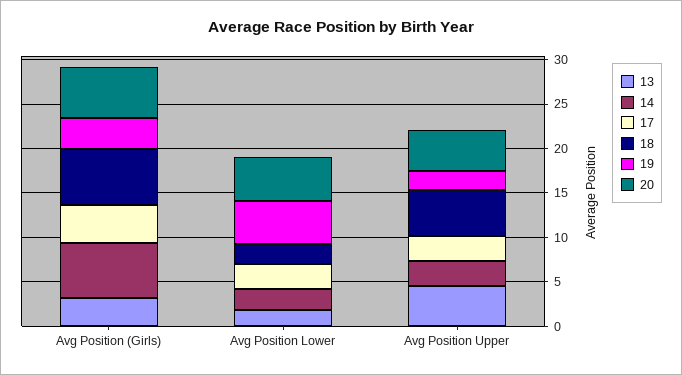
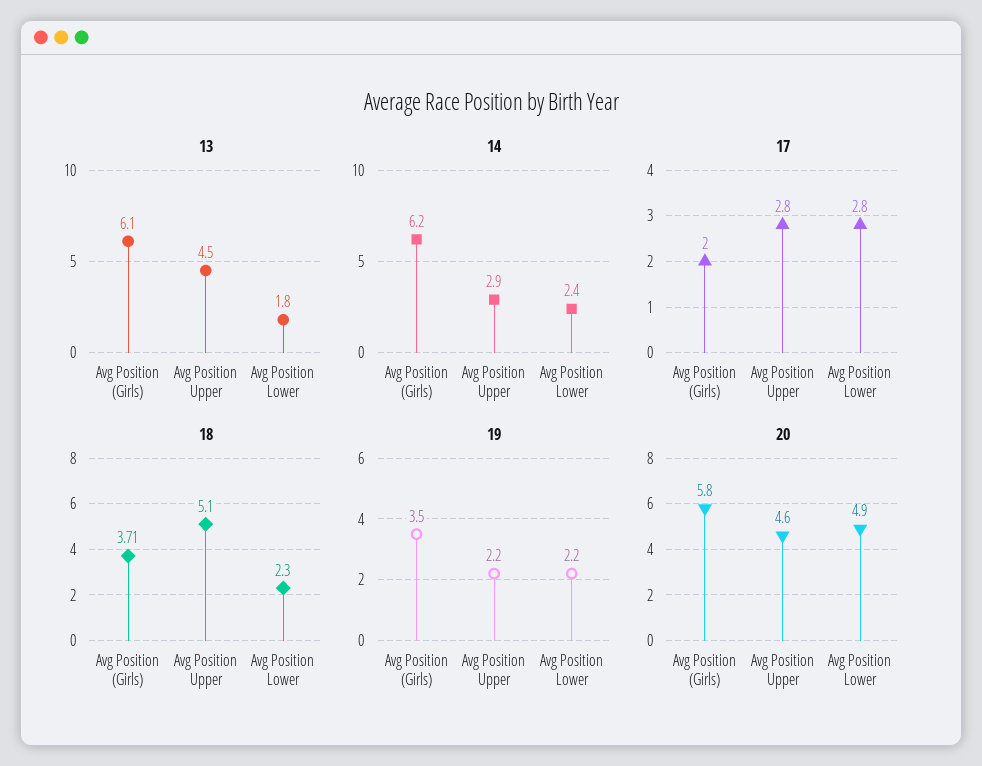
  {
    "13": {
-     "Avg Position (Girls)": 3,
+     "Avg Position (Girls)": 6.1,
      "Avg Position Lower": 1.8,
      "Avg Position Upper": 4.5
    },
    "14": {
      "Avg Position (Girls)": 6.2,
      "Avg Position Lower": 2.4,
      "Avg Position Upper": 2.9
    },
    "17": {
-     "Avg Position (Girls)": 4,
+     "Avg Position (Girls)": 2,
      "Avg Position Lower": 2.8,
      "Avg Position Upper": 2.8
    },
    "18": {
-     "Avg Position (Girls)": 6,
+     "Avg Position (Girls)": 3.71,
      "Avg Position Lower": 2.3,
      "Avg Position Upper": 5.1
    },
    "19": {
      "Avg Position (Girls)": 3.5,
-     "Avg Position Lower": 5,
+     "Avg Position Lower": 2.2,
      "Avg Position Upper": 2.2
    },
    "20": {
      "Avg Position (Girls)": 5.8,
      "Avg Position Lower": 4.9,
      "Avg Position Upper": 4.6
    }
  }

